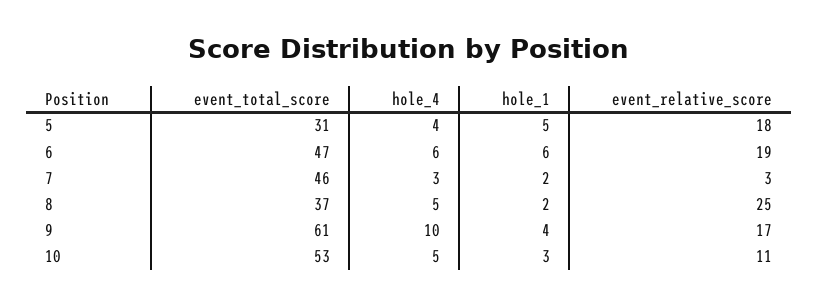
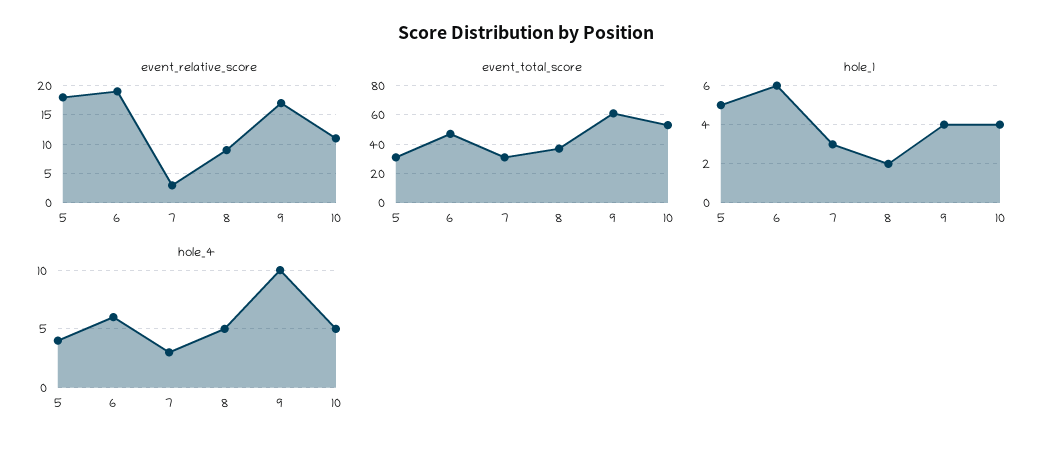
  {
    "event_total_score": {
      "5": 31,
      "6": 47,
-     "7": 46,
+     "7": 30,
      "8": 37,
      "9": 61,
      "10": 53
    },
    "hole_4": {
      "5": 4,
      "6": 6,
      "7": 3,
      "8": 5,
      "9": 10,
      "10": 5
    },
    "hole_1": {
      "5": 5,
      "6": 6,
-     "7": 2,
+     "7": 3,
      "8": 2,
      "9": 4,
-     "10": 3
+     "10": 4
    },
    "event_relative_score": {
      "5": 18,
      "6": 19,
      "7": 3,
-     "8": 25,
+     "8": 10,
      "9": 17,
      "10": 11
    }
  }

